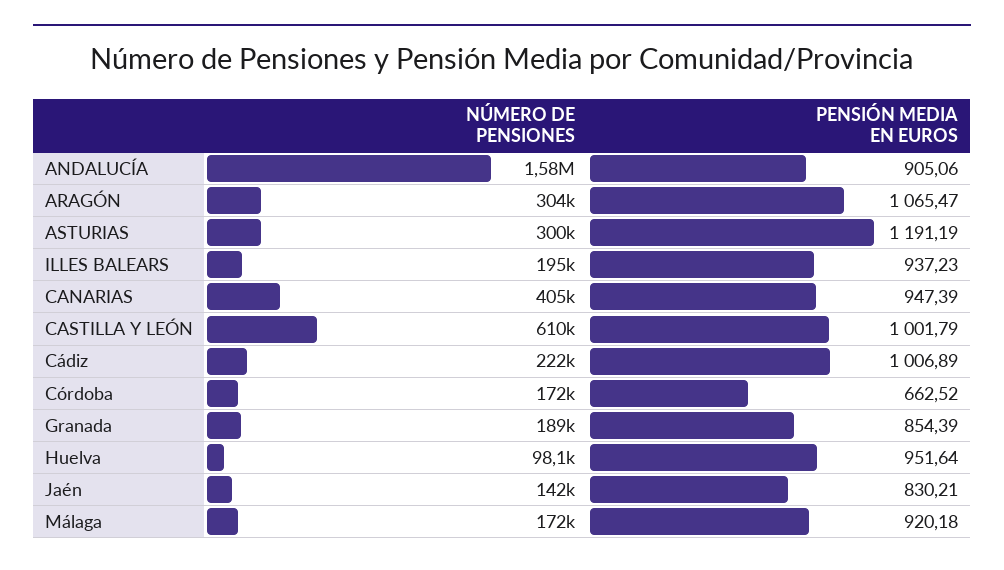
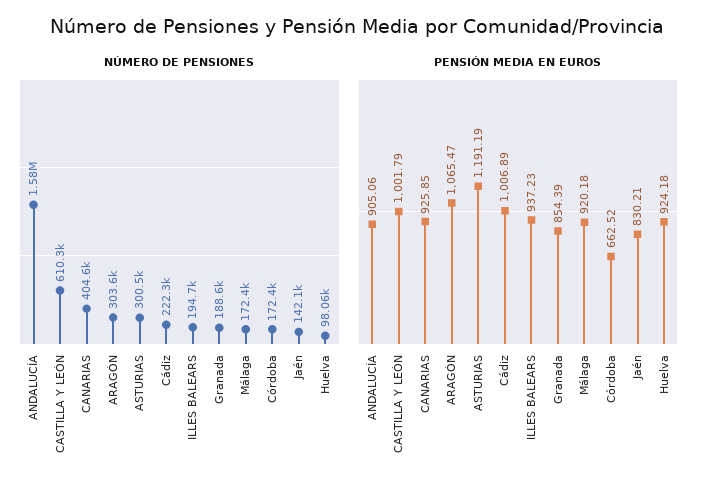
  {
    "NÚMERO DE PENSIONES": {
      "ANDALUCÍA": 1580000,
      "ARAGÓN": 303600,
      "ASTURIAS": 300500,
      "ILLES BALEARS": 194700,
      "CANARIAS": 404600,
      "CASTILLA Y LEÓN": 610300,
      "Cádiz": 222300,
      "Córdoba": 172400,
      "Granada": 188600,
      "Huelva": 98060,
      "Jaén": 142100,
      "Málaga": 172400
    },
    "PENSIÓN MEDIA EN EUROS": {
      "ANDALUCÍA": 905.06,
      "ARAGÓN": 1065.47,
      "ASTURIAS": 1191.19,
      "ILLES BALEARS": 937.23,
-     "CANARIAS": 947.39,
+     "CANARIAS": 925.85,
      "CASTILLA Y LEÓN": 1001.79,
      "Cádiz": 1006.89,
      "Córdoba": 662.52,
      "Granada": 854.39,
-     "Huelva": 951.64,
+     "Huelva": 924.18,
      "Jaén": 830.21,
      "Málaga": 920.18
    }
  }

